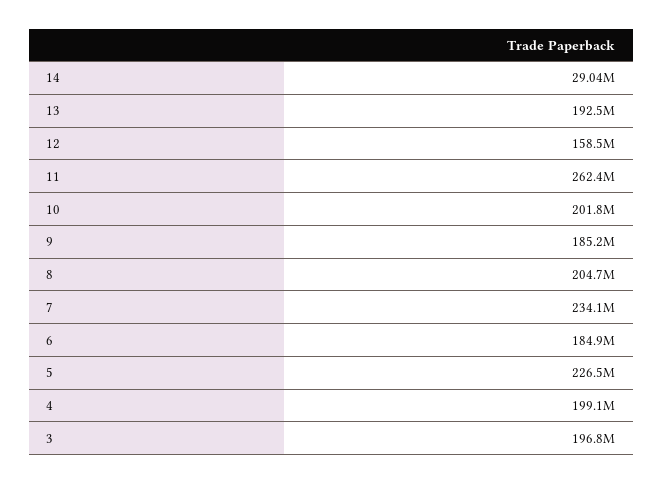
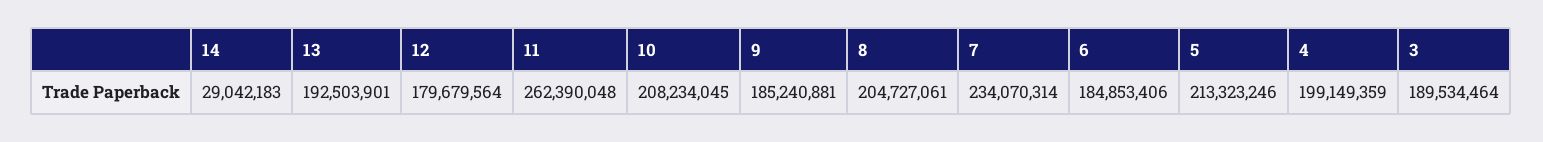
  {
    "14": 29042183,
    "13": 192503901,
-   "12": 158500000,
+   "12": 179679564,
    "11": 262390048,
-   "10": 201800000,
+   "10": 208234045,
    "9": 185240881,
    "8": 204727061,
    "7": 234070314,
    "6": 184853406,
-   "5": 226500000,
+   "5": 213323246,
    "4": 199149359,
-   "3": 196800000
+   "3": 189534464
  }

